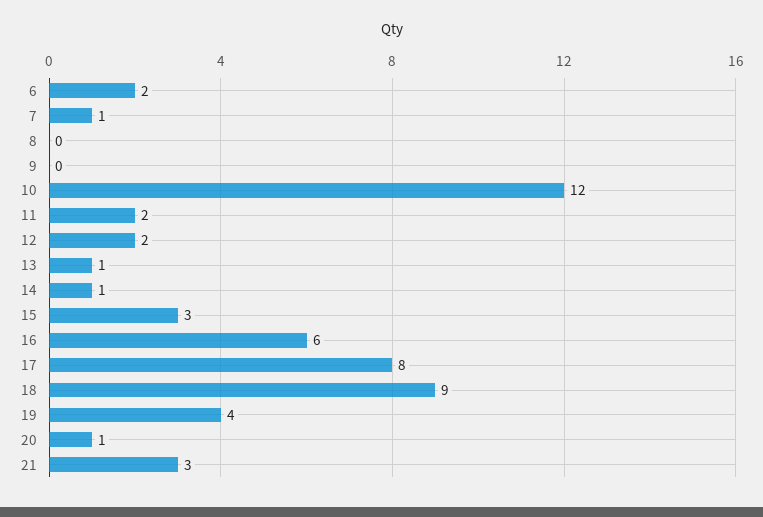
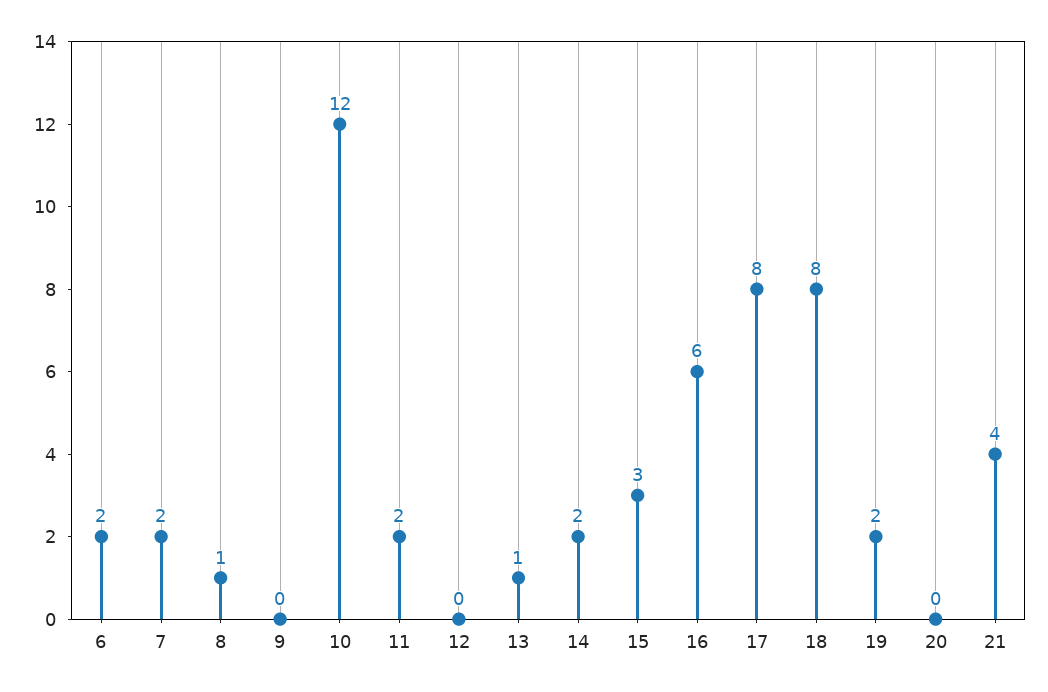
  {
    "6": 2,
-   "7": 1,
+   "7": 2,
-   "8": 0,
+   "8": 1,
    "9": 0,
    "10": 12,
    "11": 2,
-   "12": 2,
+   "12": 0,
    "13": 1,
-   "14": 1,
+   "14": 2,
    "15": 3,
    "16": 6,
    "17": 8,
-   "18": 9,
+   "18": 8,
-   "19": 4,
+   "19": 2,
-   "20": 1,
+   "20": 0,
-   "21": 3
+   "21": 4
  }

